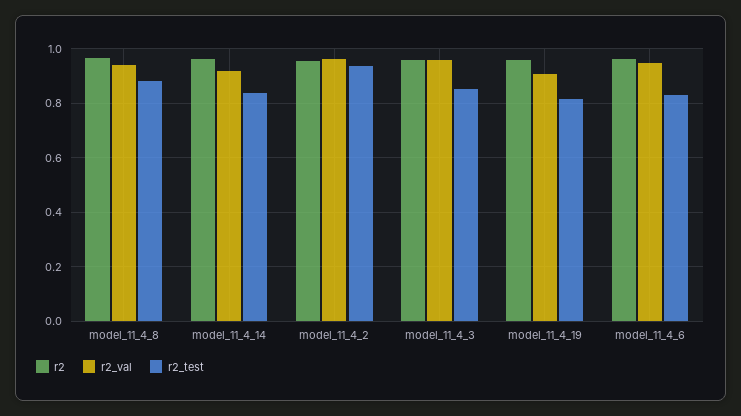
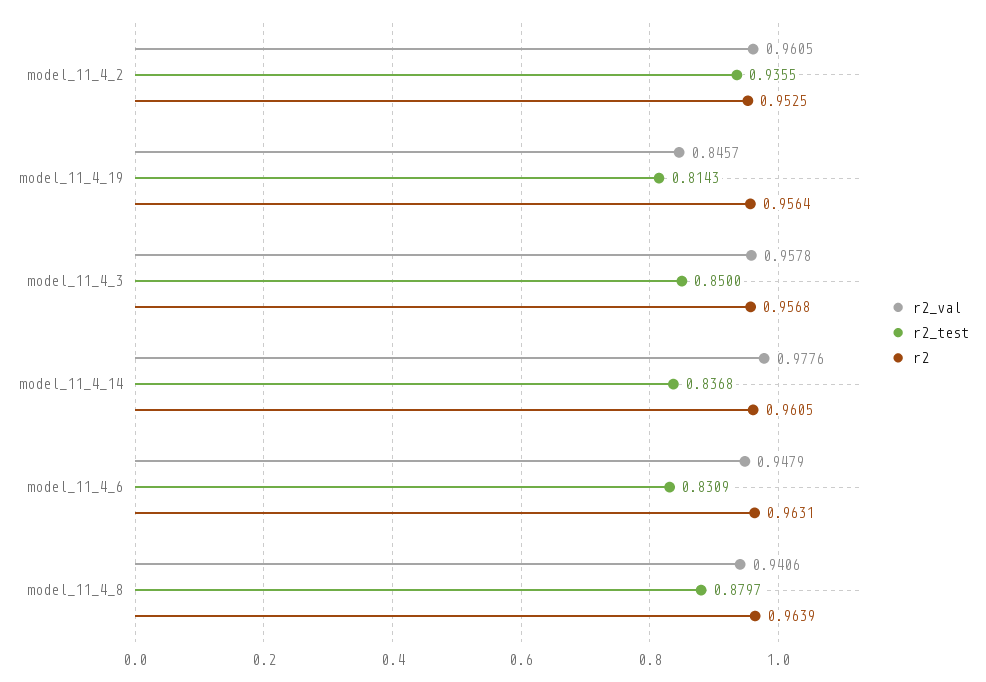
  {
    "r2": {
      "model_11_4_8": 0.9639,
      "model_11_4_14": 0.9605,
      "model_11_4_2": 0.9525,
      "model_11_4_3": 0.9568,
      "model_11_4_19": 0.9564,
      "model_11_4_6": 0.9631
    },
    "r2_val": {
      "model_11_4_8": 0.9406,
-     "model_11_4_14": 0.925,
+     "model_11_4_14": 0.9776,
      "model_11_4_2": 0.9605,
      "model_11_4_3": 0.9578,
-     "model_11_4_19": 0.9,
+     "model_11_4_19": 0.8457,
      "model_11_4_6": 0.9479
    },
    "r2_test": {
      "model_11_4_8": 0.8797,
      "model_11_4_14": 0.8368,
      "model_11_4_2": 0.9355,
      "model_11_4_3": 0.85,
      "model_11_4_19": 0.8143,
      "model_11_4_6": 0.8309
    }
  }

